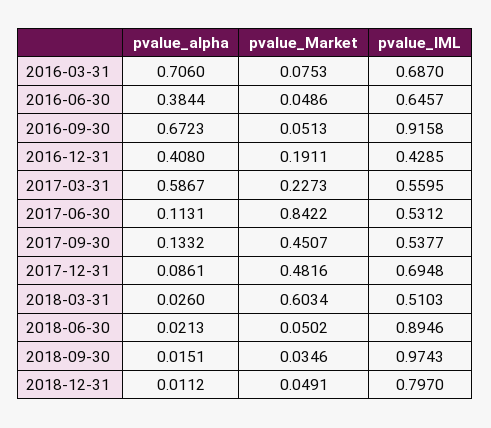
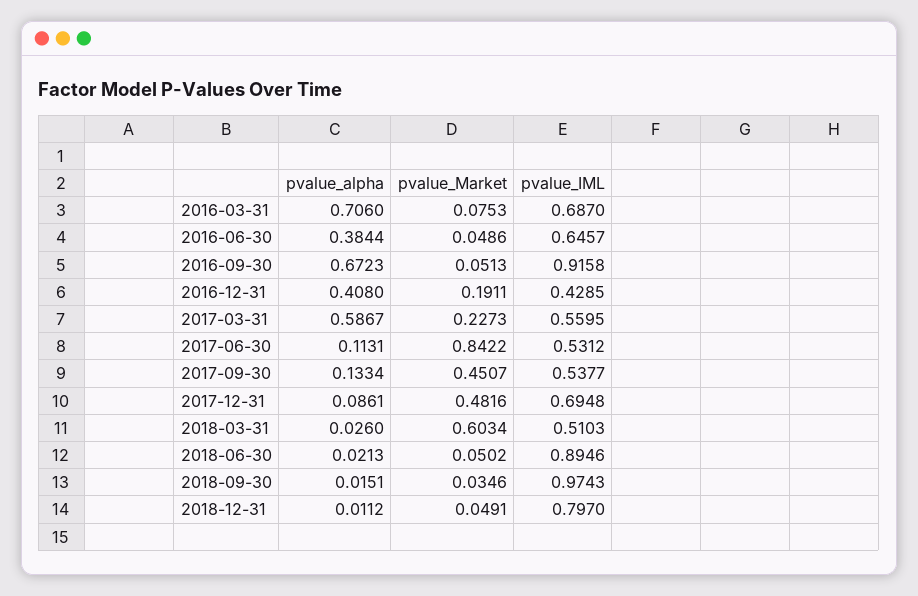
  {
    "pvalue_alpha": {
      "2016-03-31": 0.706,
      "2016-06-30": 0.3844,
      "2016-09-30": 0.6723,
      "2016-12-31": 0.408,
      "2017-03-31": 0.5867,
      "2017-06-30": 0.1131,
-     "2017-09-30": 0.1332,
+     "2017-09-30": 0.1334,
      "2017-12-31": 0.0861,
      "2018-03-31": 0.026,
      "2018-06-30": 0.0213,
      "2018-09-30": 0.0151,
      "2018-12-31": 0.0112
    },
    "pvalue_Market": {
      "2016-03-31": 0.0753,
      "2016-06-30": 0.0486,
      "2016-09-30": 0.0513,
      "2016-12-31": 0.1911,
      "2017-03-31": 0.2273,
      "2017-06-30": 0.8422,
      "2017-09-30": 0.4507,
      "2017-12-31": 0.4816,
      "2018-03-31": 0.6034,
      "2018-06-30": 0.0502,
      "2018-09-30": 0.0346,
      "2018-12-31": 0.0491
    },
    "pvalue_IML": {
      "2016-03-31": 0.687,
      "2016-06-30": 0.6457,
      "2016-09-30": 0.9158,
      "2016-12-31": 0.4285,
      "2017-03-31": 0.5595,
      "2017-06-30": 0.5312,
      "2017-09-30": 0.5377,
      "2017-12-31": 0.6948,
      "2018-03-31": 0.5103,
      "2018-06-30": 0.8946,
      "2018-09-30": 0.9743,
      "2018-12-31": 0.797
    }
  }

